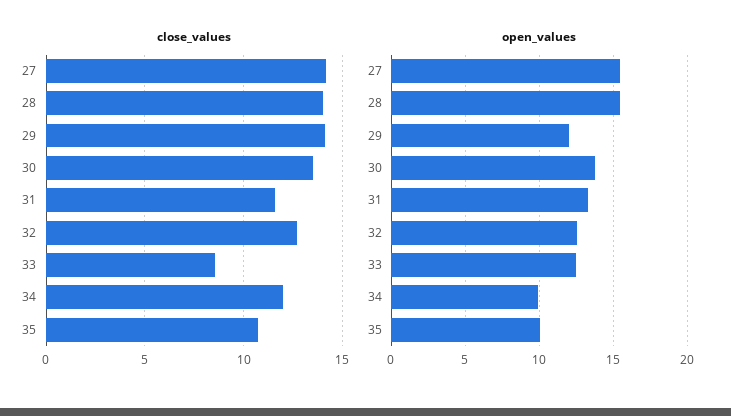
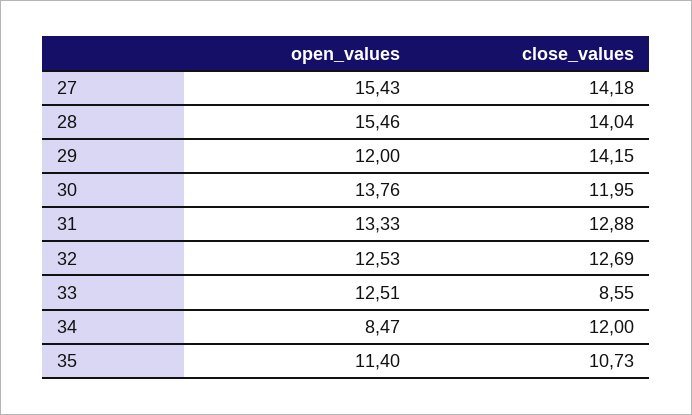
  {
    "close_values": {
      "27": 14.18,
      "28": 14.04,
      "29": 14.15,
-     "30": 13.5,
+     "30": 11.95,
-     "31": 11.5,
+     "31": 12.88,
      "32": 12.69,
      "33": 8.55,
      "34": 12,
      "35": 10.73
    },
    "open_values": {
      "27": 15.43,
      "28": 15.46,
      "29": 12,
      "30": 13.76,
      "31": 13.33,
      "32": 12.53,
      "33": 12.51,
-     "34": 10,
+     "34": 8.47,
-     "35": 10
+     "35": 11.4
    }
  }

